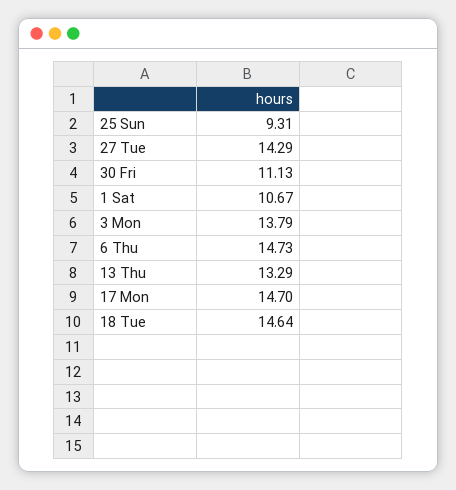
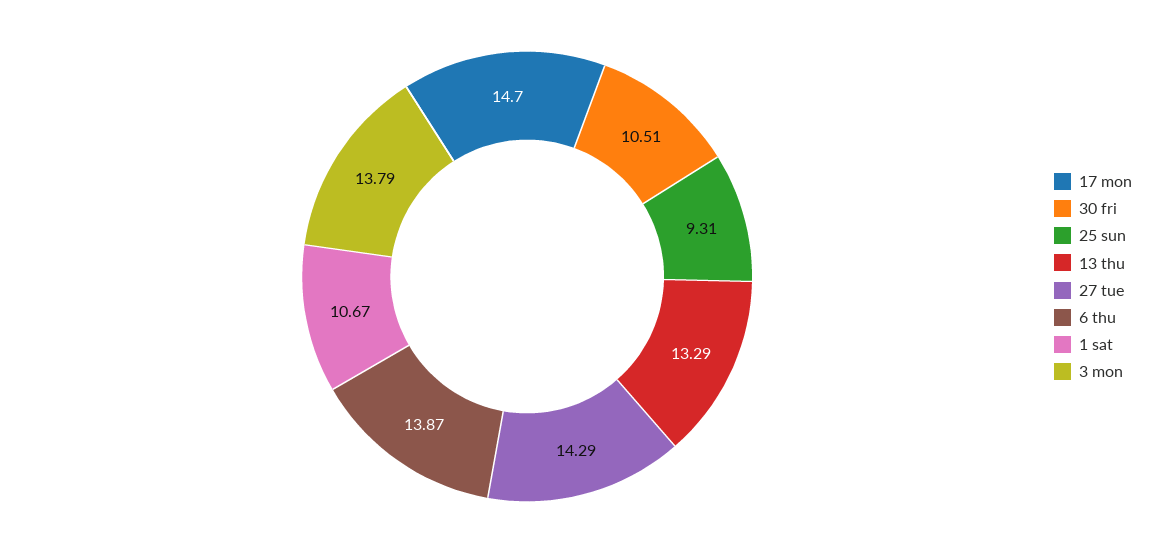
  {
    "25 Sun": 9.31,
    "27 Tue": 14.29,
-   "30 Fri": 11.13,
+   "30 Fri": 10.51,
    "1 Sat": 10.67,
    "3 Mon": 13.79,
-   "6 Thu": 14.73,
+   "6 Thu": 13.87,
    "13 Thu": 13.29,
-   "17 Mon": 14.7,
+   "17 Mon": 14.7
-   "18 Tue": 14.64
  }

